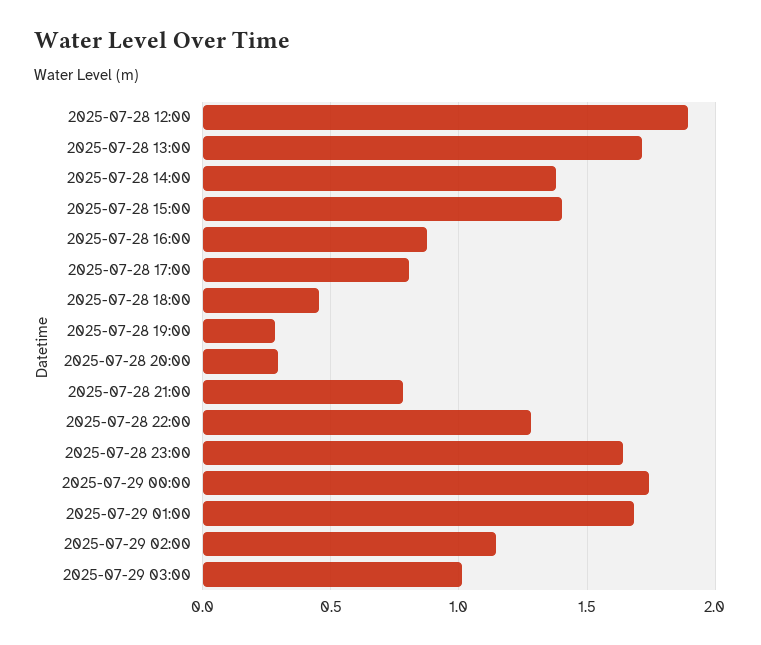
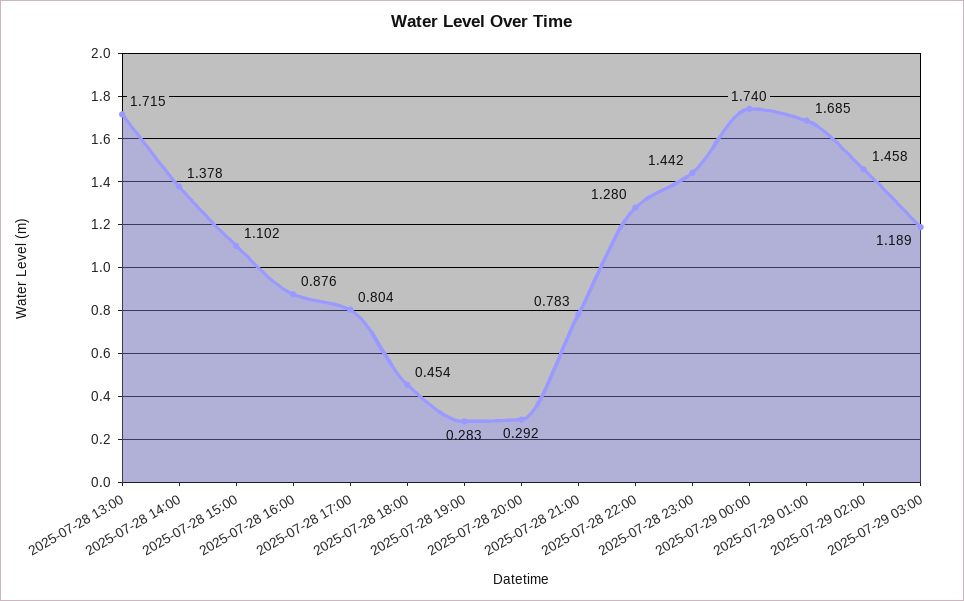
  {
-   "2025-07-28 12:00": 1.9,
    "2025-07-28 13:00": 1.715,
    "2025-07-28 14:00": 1.378,
-   "2025-07-28 15:00": 1.4,
+   "2025-07-28 15:00": 1.102,
    "2025-07-28 16:00": 0.876,
    "2025-07-28 17:00": 0.804,
    "2025-07-28 18:00": 0.454,
    "2025-07-28 19:00": 0.283,
    "2025-07-28 20:00": 0.292,
    "2025-07-28 21:00": 0.783,
    "2025-07-28 22:00": 1.28,
-   "2025-07-28 23:00": 1.65,
+   "2025-07-28 23:00": 1.442,
    "2025-07-29 00:00": 1.74,
    "2025-07-29 01:00": 1.685,
-   "2025-07-29 02:00": 1.15,
+   "2025-07-29 02:00": 1.458,
-   "2025-07-29 03:00": 1
+   "2025-07-29 03:00": 1.189
  }

